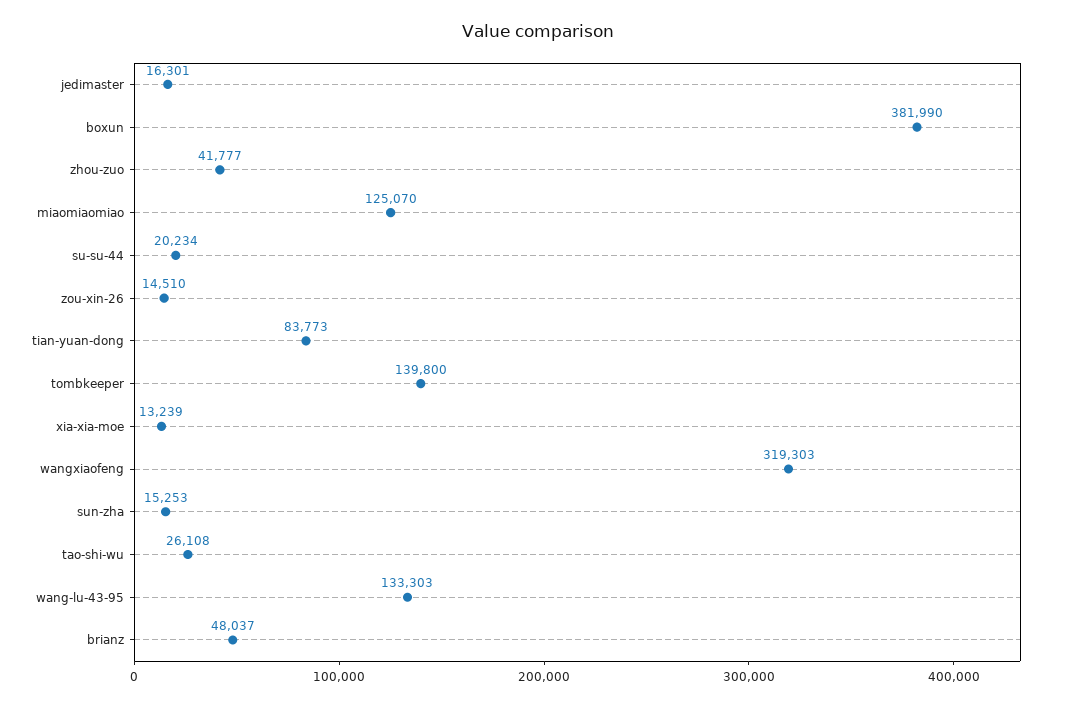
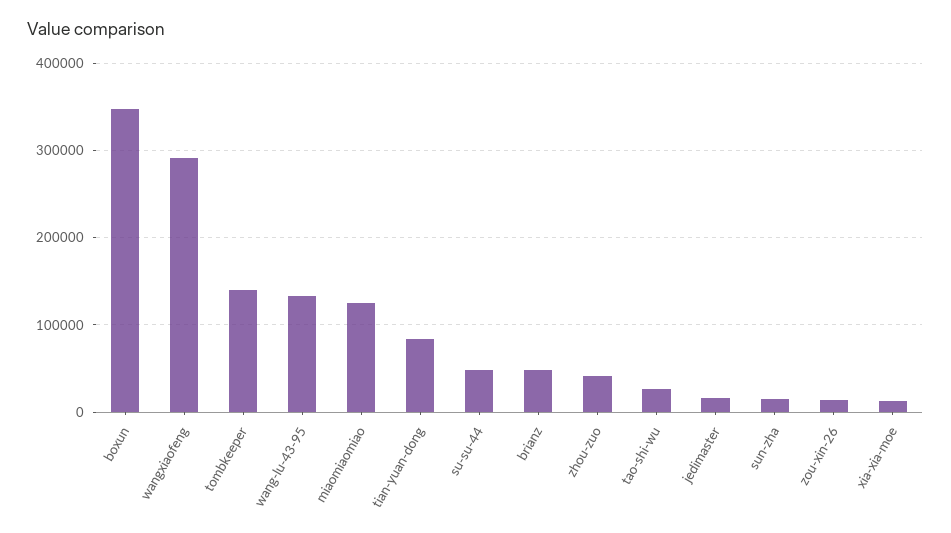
  {
    "jedimaster": 16301,
-   "boxun": 381990,
+   "boxun": 350000,
    "zhou-zuo": 41777,
    "miaomiaomiao": 125070,
-   "su-su-44": 20234,
+   "su-su-44": 50000,
    "zou-xin-26": 14510,
    "tian-yuan-dong": 83773,
    "tombkeeper": 139800,
    "xia-xia-moe": 13239,
-   "wangxiaofeng": 319303,
+   "wangxiaofeng": 290000,
    "sun-zha": 15253,
    "tao-shi-wu": 26108,
    "wang-lu-43-95": 133303,
    "brianz": 48037
  }

